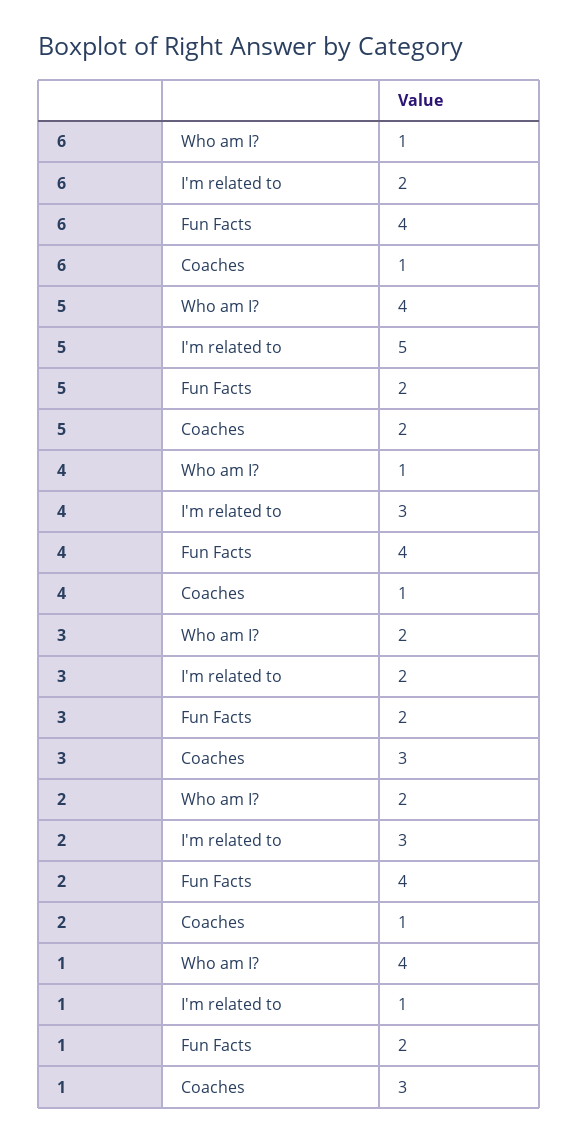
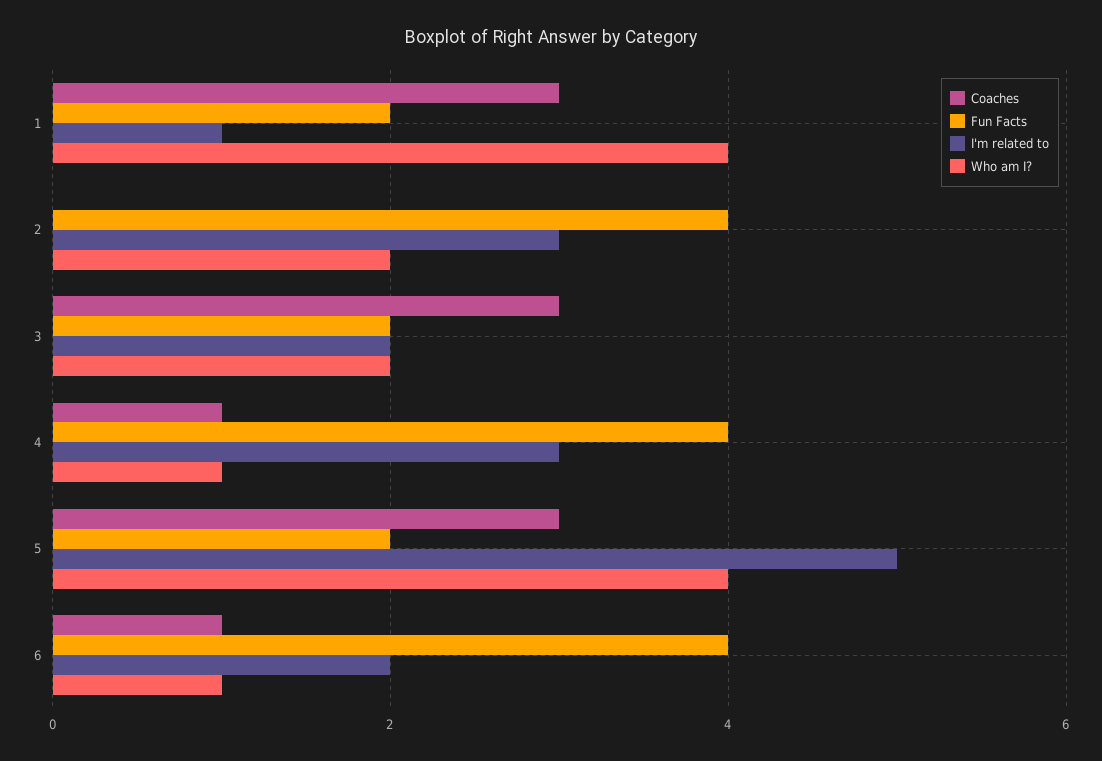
  {
    "Who am I?": {
      "6": 1,
      "5": 4,
      "4": 1,
      "3": 2,
      "2": 2,
      "1": 4
    },
    "I'm related to": {
      "6": 2,
      "5": 5,
      "4": 3,
      "3": 2,
      "2": 3,
      "1": 1
    },
    "Fun Facts": {
      "6": 4,
      "5": 2,
      "4": 4,
      "3": 2,
      "2": 4,
      "1": 2
    },
    "Coaches": {
      "6": 1,
-     "5": 2,
+     "5": 3,
      "4": 1,
      "3": 3,
-     "2": 1,
+     "2": 0,
      "1": 3
    }
  }

